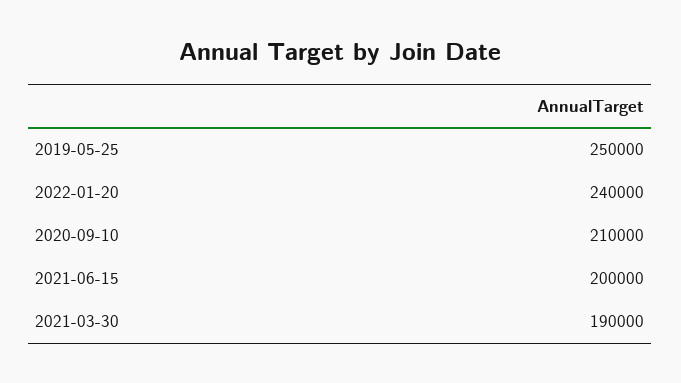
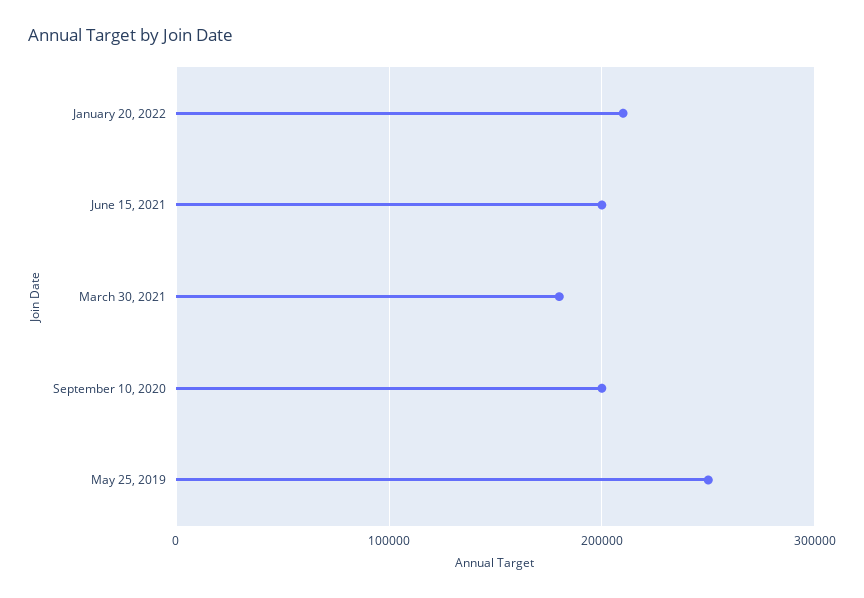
  {
    "2019-05-25": 250000,
-   "2022-01-20": 240000,
+   "2022-01-20": 210000,
-   "2020-09-10": 210000,
+   "2020-09-10": 200000,
    "2021-06-15": 200000,
-   "2021-03-30": 190000
+   "2021-03-30": 180000
  }

